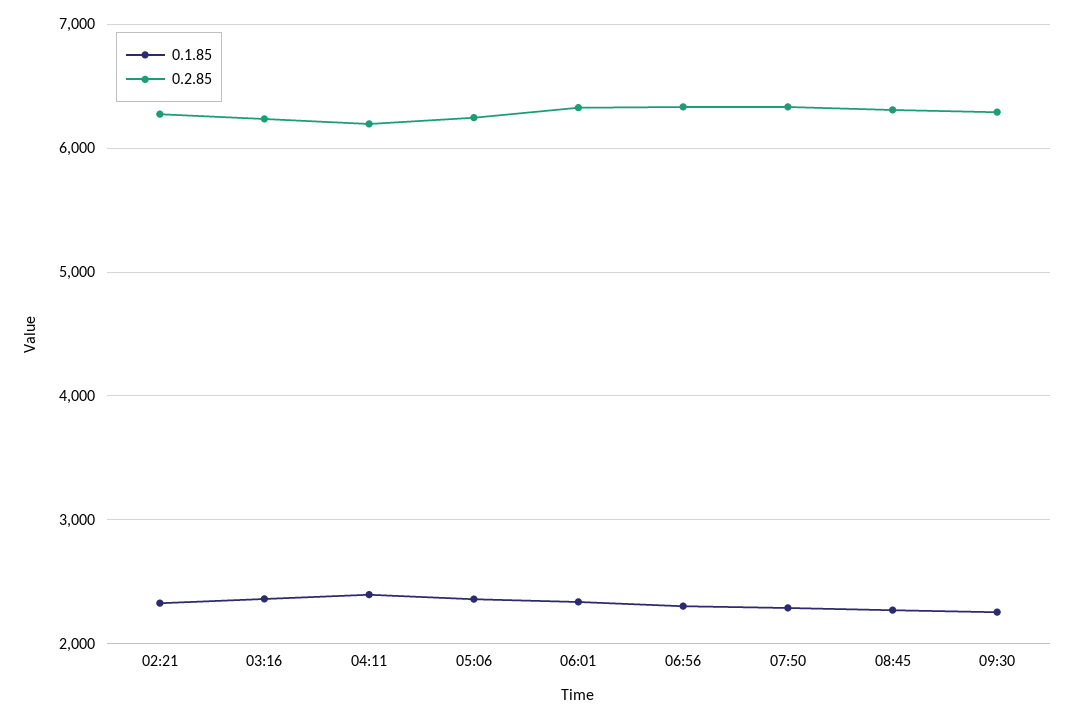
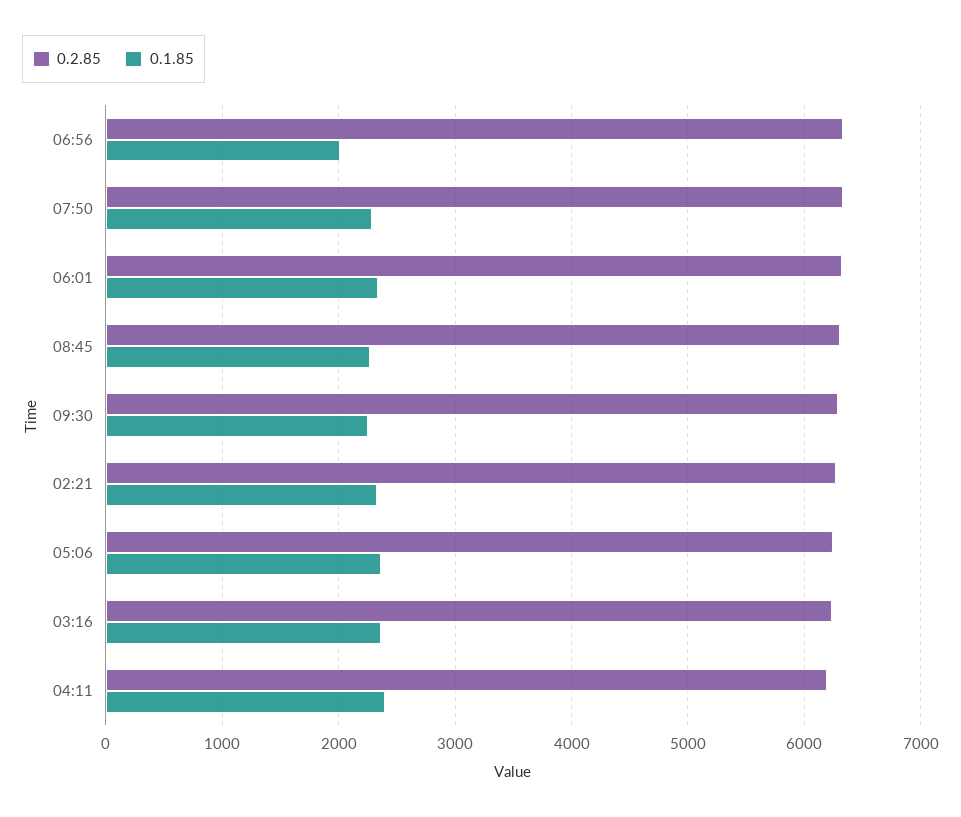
  {
    "0.1.85": {
      "02:21": 2300,
      "03:16": 2400,
      "04:11": 2400,
      "05:06": 2400,
      "06:01": 2300,
-     "06:56": 2300,
+     "06:56": 2000,
      "07:50": 2300,
      "08:45": 2300,
      "09:30": 2300
    },
    "0.2.85": {
      "02:21": 6300,
      "03:16": 6200,
      "04:11": 6200,
      "05:06": 6200,
      "06:01": 6300,
      "06:56": 6300,
      "07:50": 6300,
      "08:45": 6300,
      "09:30": 6300
    }
  }

